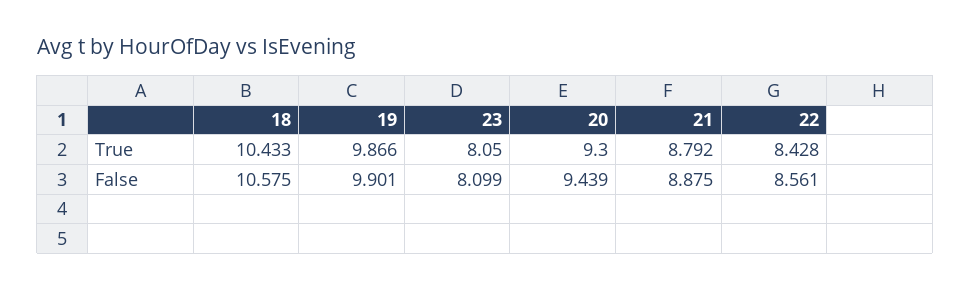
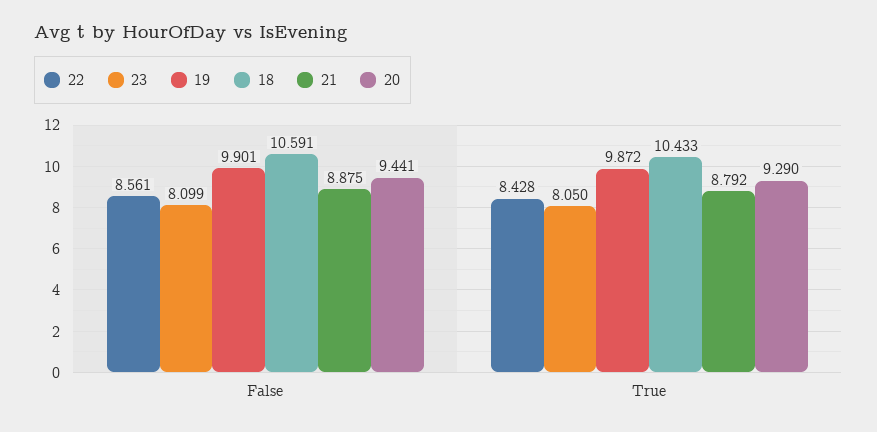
  {
    "18": {
      "True": 10.433,
-     "False": 10.575
+     "False": 10.591
    },
    "19": {
-     "True": 9.866,
+     "True": 9.872,
      "False": 9.901
    },
    "23": {
      "True": 8.05,
      "False": 8.099
    },
    "20": {
-     "True": 9.3,
+     "True": 9.29,
-     "False": 9.439
+     "False": 9.441
    },
    "21": {
      "True": 8.792,
      "False": 8.875
    },
    "22": {
      "True": 8.428,
      "False": 8.561
    }
  }

